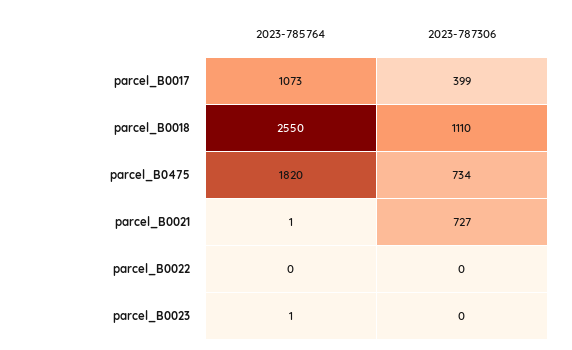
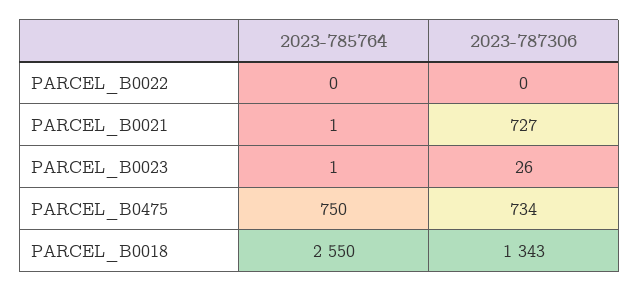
  {
    "2023-785764": {
-     "parcel_B0017": 1073,
      "parcel_B0018": 2550,
-     "parcel_B0475": 1820,
+     "parcel_B0475": 750,
      "parcel_B0021": 1,
      "parcel_B0022": 0,
      "parcel_B0023": 1
    },
    "2023-787306": {
-     "parcel_B0017": 399,
-     "parcel_B0018": 1110,
+     "parcel_B0018": 1343,
      "parcel_B0475": 734,
      "parcel_B0021": 727,
      "parcel_B0022": 0,
-     "parcel_B0023": 0
+     "parcel_B0023": 26
    }
  }

